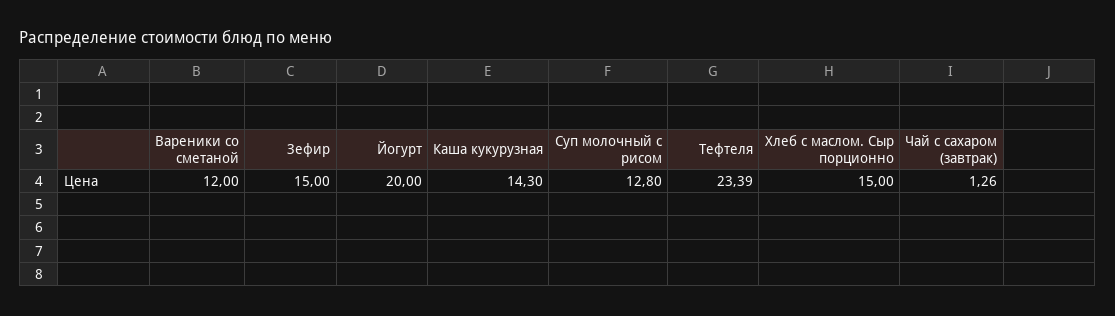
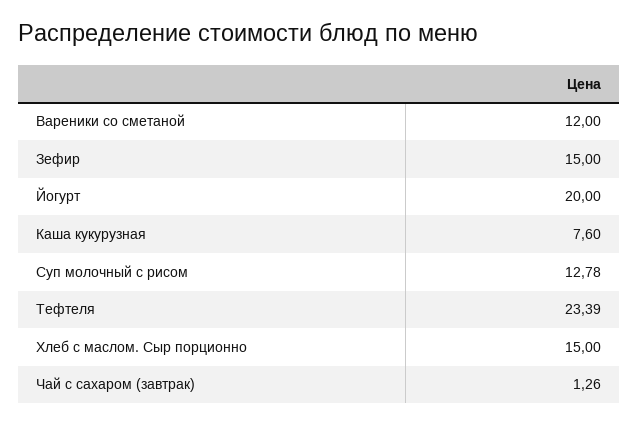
  {
    "Вареники со сметаной": 12,
    "Зефир": 15,
    "Йогурт": 20,
-   "Каша кукурузная": 14.3,
+   "Каша кукурузная": 7.6,
-   "Суп молочный с рисом": 12.8,
+   "Суп молочный с рисом": 12.78,
    "Тефтеля": 23.39,
    "Хлеб с маслом. Сыр порционно": 15,
    "Чай с сахаром (завтрак)": 1.26
  }

